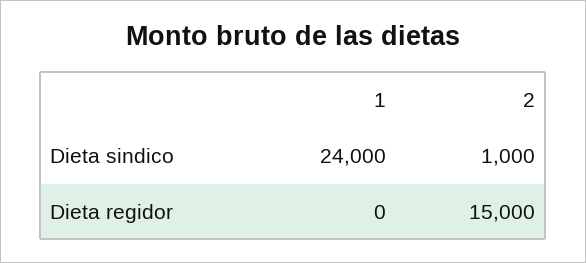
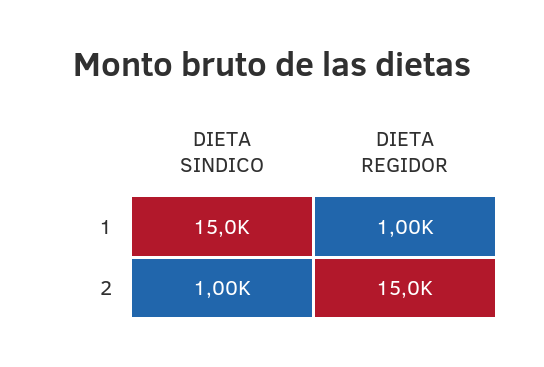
  {
    "1": {
-     "Dieta sindico": 24000,
+     "Dieta sindico": 15000,
-     "Dieta regidor": 0
+     "Dieta regidor": 1000
    },
    "2": {
      "Dieta sindico": 1000,
      "Dieta regidor": 15000
    }
  }

